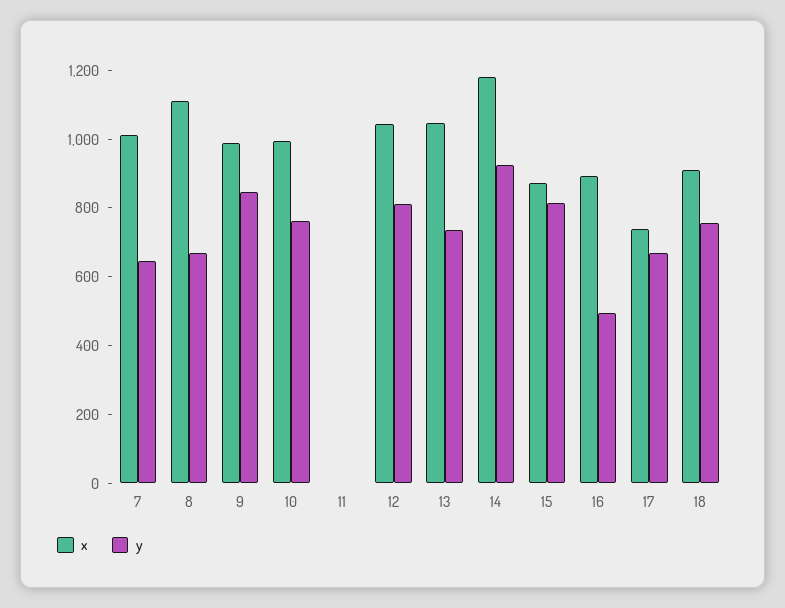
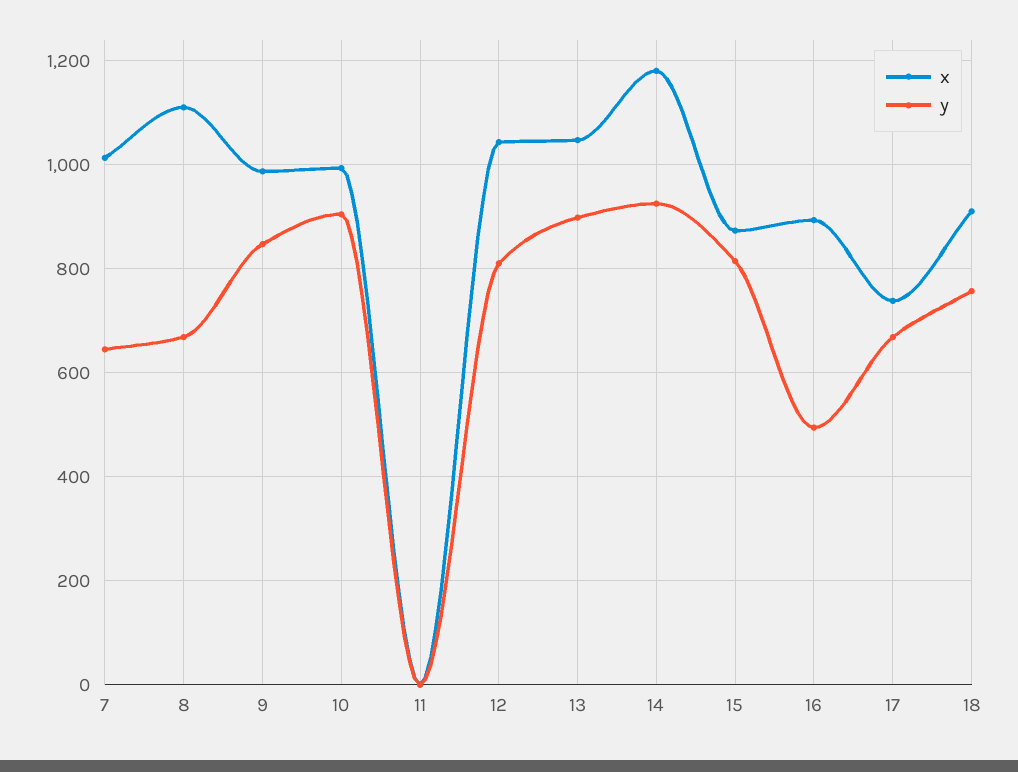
  {
    "x": {
      "7": 1020,
      "8": 1120,
      "9": 980,
      "10": 1000,
      "11": 0,
      "12": 1040,
      "13": 1040,
      "14": 1180,
      "15": 880,
      "16": 900,
      "17": 740,
      "18": 920
    },
    "y": {
      "7": 640,
      "8": 660,
      "9": 840,
-     "10": 750,
+     "10": 900,
      "11": 0,
      "12": 820,
-     "13": 750,
+     "13": 900,
      "14": 920,
      "15": 820,
      "16": 500,
      "17": 660,
      "18": 760
    }
  }

